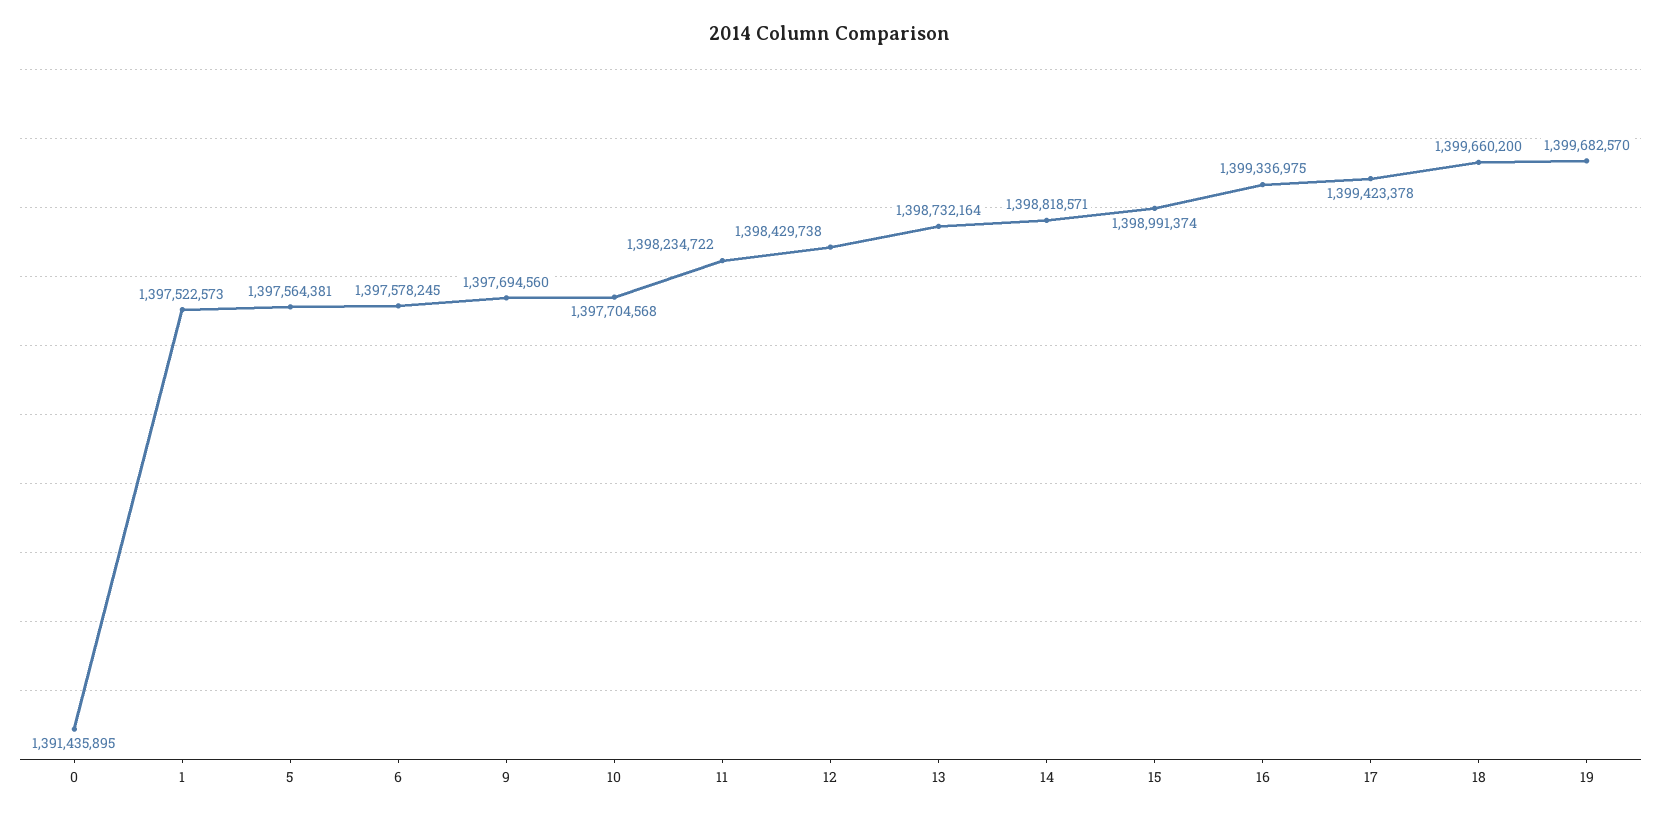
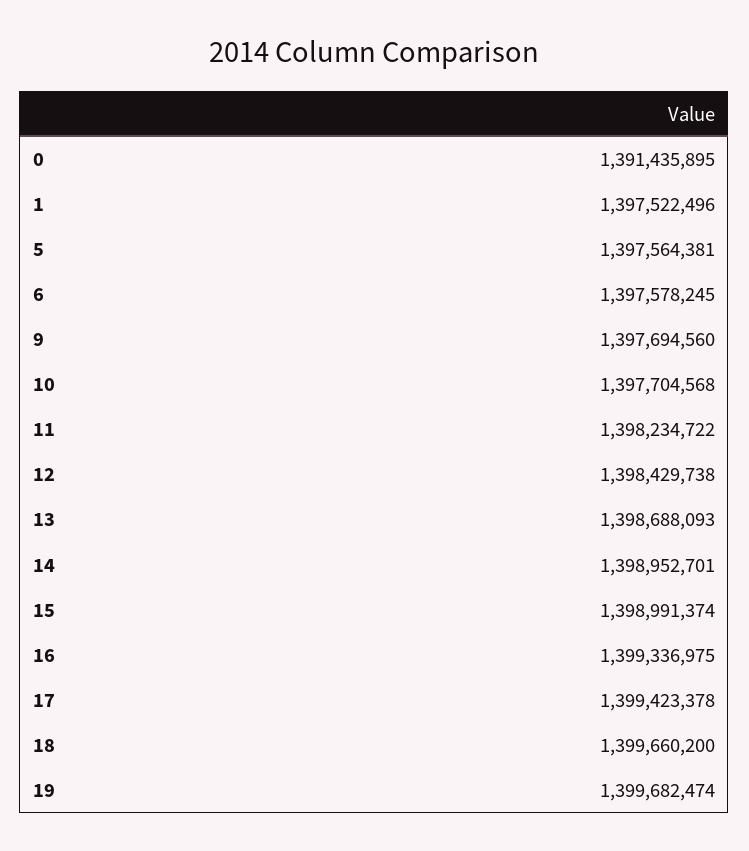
  {
    "0": 1391435895,
-   "1": 1397522573,
+   "1": 1397522496,
    "5": 1397564381,
    "6": 1397578245,
    "9": 1397694560,
    "10": 1397704568,
    "11": 1398234722,
    "12": 1398429738,
-   "13": 1398732164,
+   "13": 1398688093,
-   "14": 1398818571,
+   "14": 1398952701,
    "15": 1398991374,
    "16": 1399336975,
    "17": 1399423378,
    "18": 1399660200,
-   "19": 1399682570
+   "19": 1399682474
  }

